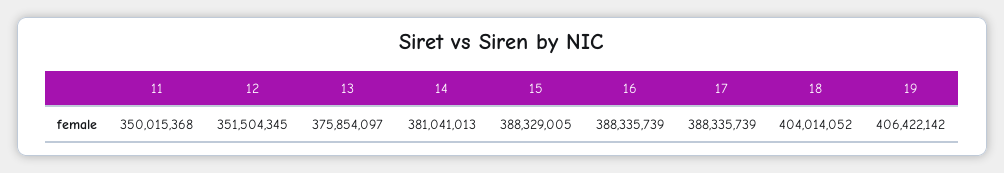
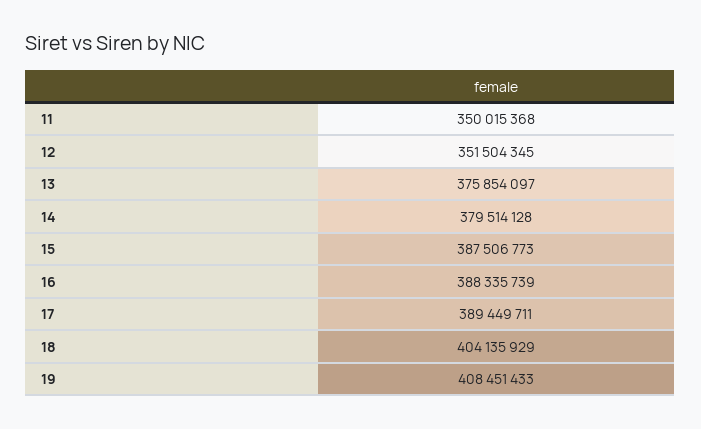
  {
    "11": 350015368,
    "12": 351504345,
    "13": 375854097,
-   "14": 381041013,
+   "14": 379514128,
-   "15": 388329005,
+   "15": 387506773,
    "16": 388335739,
-   "17": 388335739,
+   "17": 389449711,
-   "18": 404014052,
+   "18": 404135929,
-   "19": 406422142
+   "19": 408451433
  }

